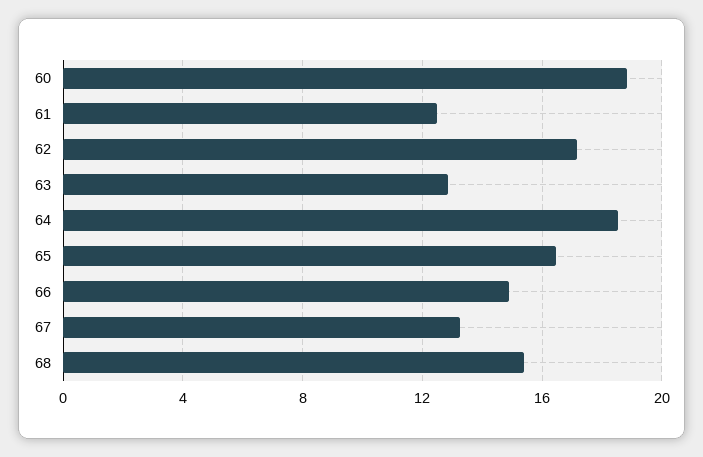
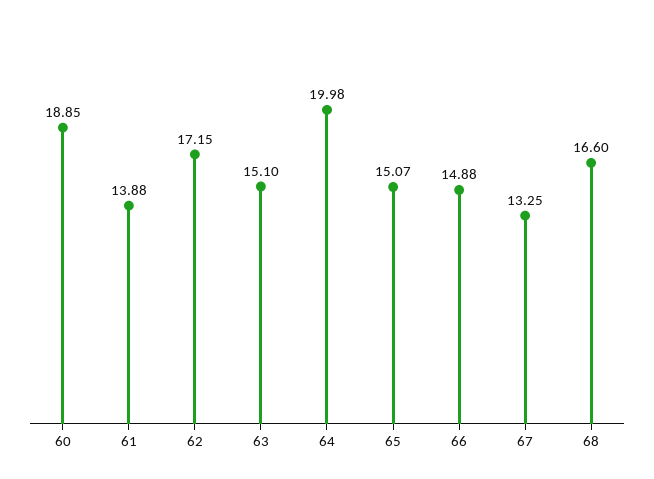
  {
    "60": 18.85,
-   "61": 12.5,
+   "61": 13.88,
    "62": 17.15,
-   "63": 13,
+   "63": 15.1,
-   "64": 18.5,
+   "64": 19.98,
-   "65": 16.5,
+   "65": 15.07,
    "66": 14.88,
    "67": 13.25,
-   "68": 15.5
+   "68": 16.6
  }

